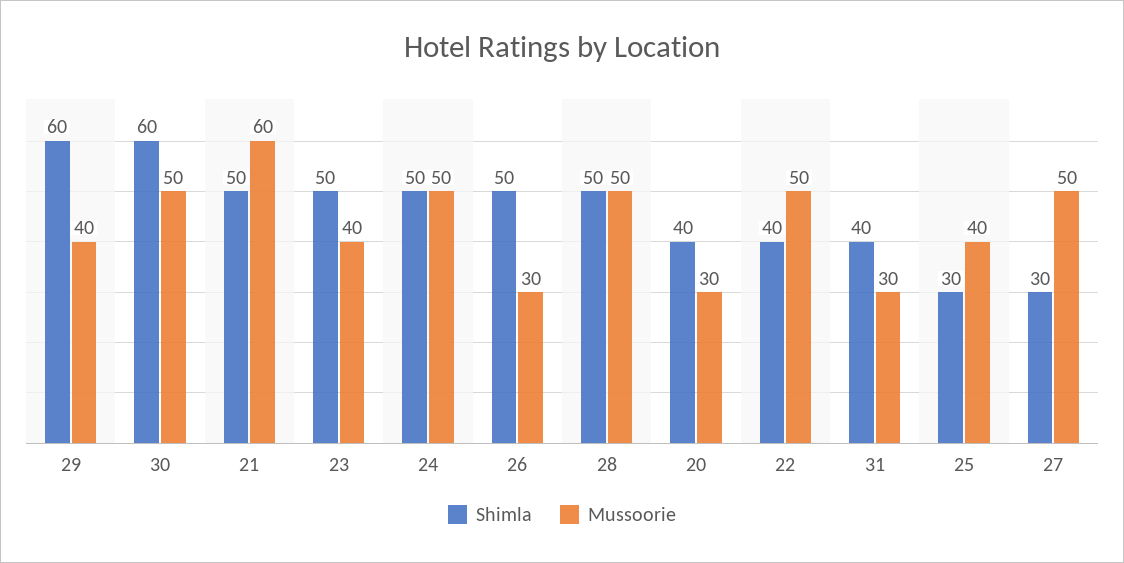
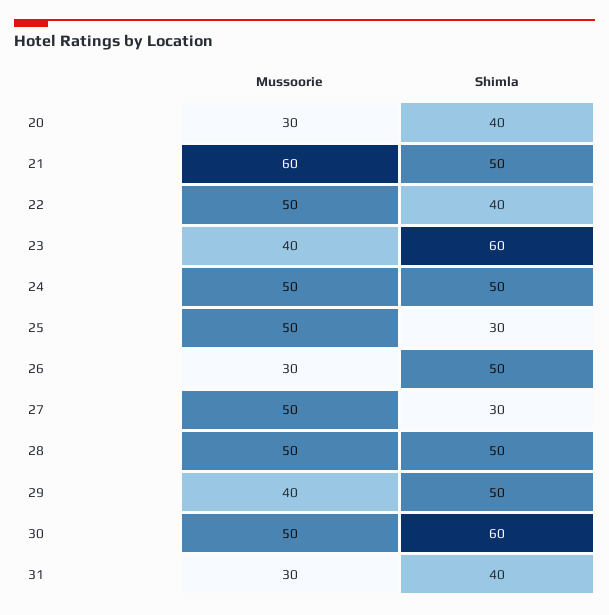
  {
    "Shimla": {
-     "29": 60,
+     "29": 50,
      "30": 60,
      "21": 50,
-     "23": 50,
+     "23": 60,
      "24": 50,
      "26": 50,
      "28": 50,
      "20": 40,
      "22": 40,
      "31": 40,
      "25": 30,
      "27": 30
    },
    "Mussoorie": {
      "29": 40,
      "30": 50,
      "21": 60,
      "23": 40,
      "24": 50,
      "26": 30,
      "28": 50,
      "20": 30,
      "22": 50,
      "31": 30,
-     "25": 40,
+     "25": 50,
      "27": 50
    }
  }

